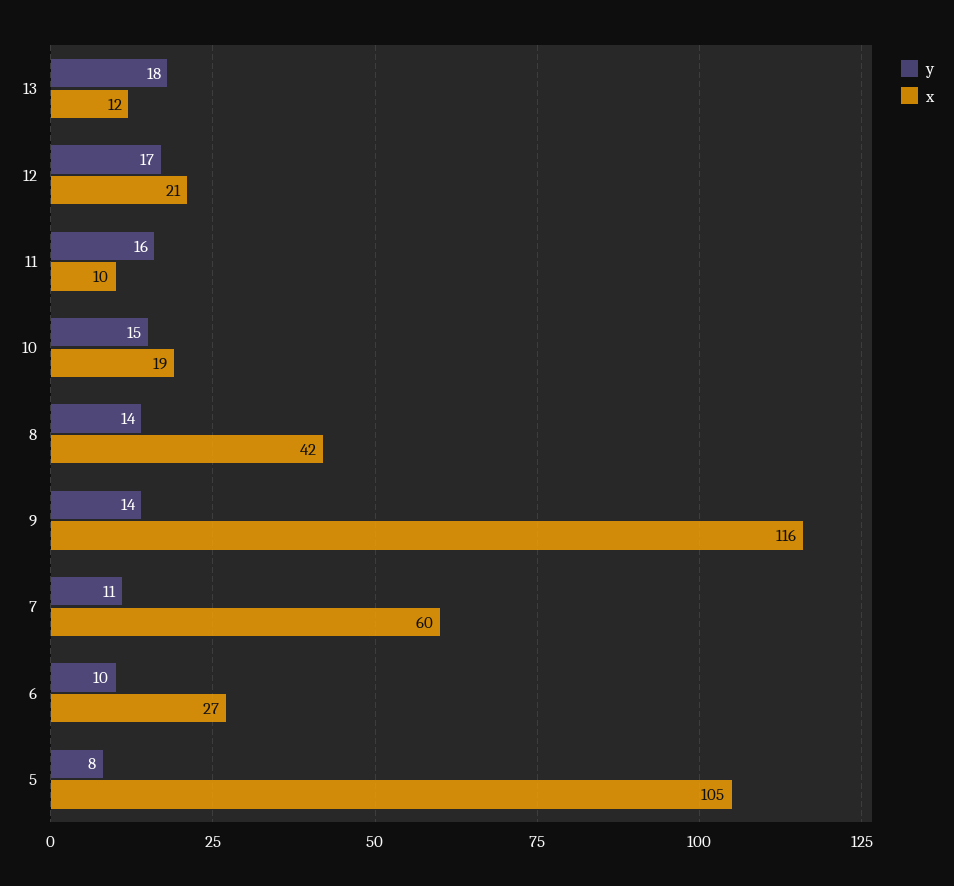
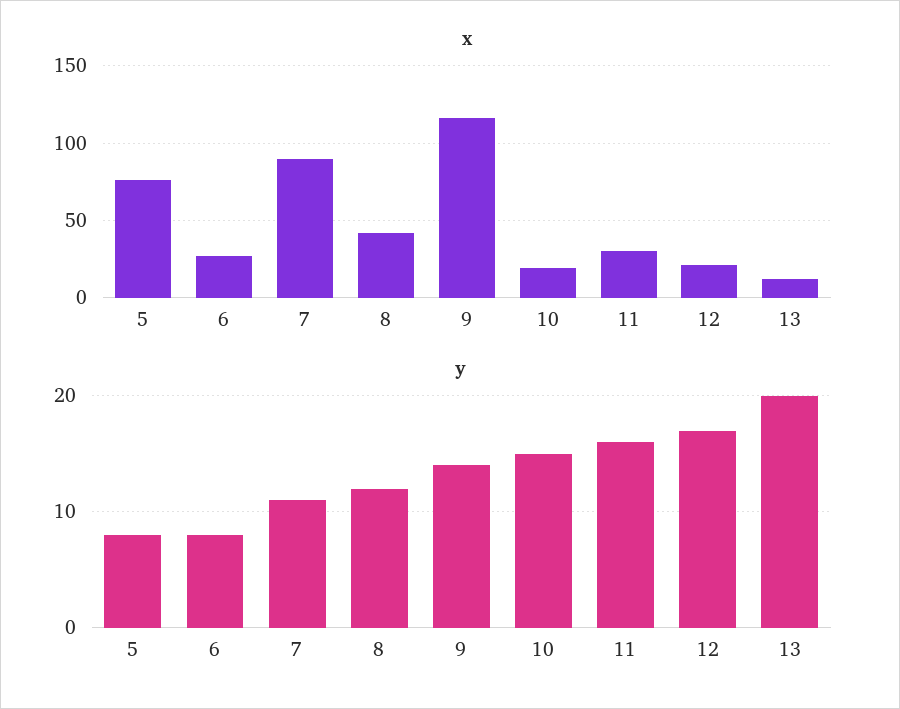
  {
    "y": {
-     "13": 18,
+     "13": 20,
      "12": 17,
      "11": 16,
      "10": 15,
-     "8": 14,
+     "8": 12,
      "9": 14,
      "7": 11,
-     "6": 10,
+     "6": 8,
      "5": 8
    },
    "x": {
      "13": 12,
      "12": 21,
-     "11": 10,
+     "11": 30,
      "10": 19,
      "8": 42,
      "9": 116,
-     "7": 60,
+     "7": 90,
      "6": 27,
-     "5": 105
+     "5": 75
    }
  }

